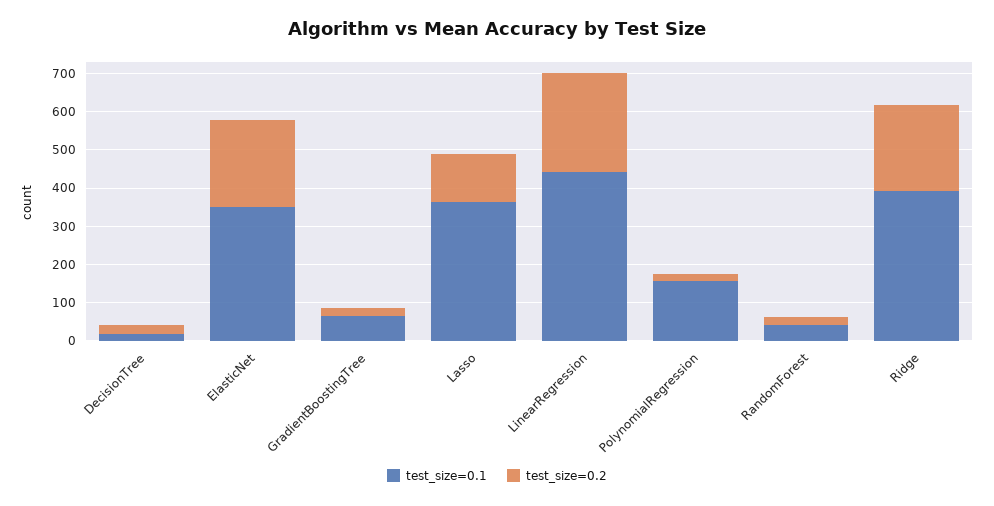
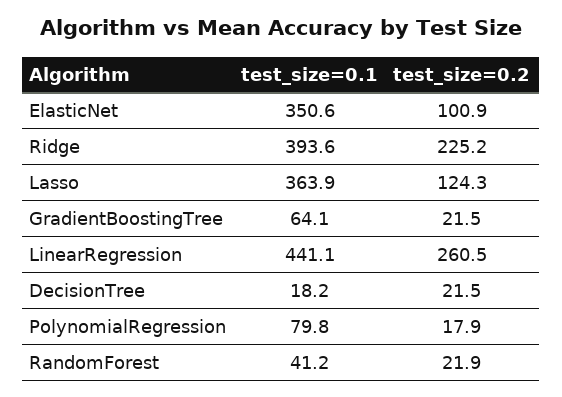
  {
    "test_size=0.1": {
      "DecisionTree": 18.2,
      "ElasticNet": 350.6,
      "GradientBoostingTree": 64.1,
      "Lasso": 363.9,
      "LinearRegression": 441.1,
-     "PolynomialRegression": 150,
+     "PolynomialRegression": 79.8,
      "RandomForest": 41.2,
      "Ridge": 393.6
    },
    "test_size=0.2": {
      "DecisionTree": 21.5,
-     "ElasticNet": 225,
+     "ElasticNet": 100.9,
      "GradientBoostingTree": 21.5,
      "Lasso": 124.3,
      "LinearRegression": 260.5,
      "PolynomialRegression": 17.9,
      "RandomForest": 21.9,
      "Ridge": 225.2
    }
  }

